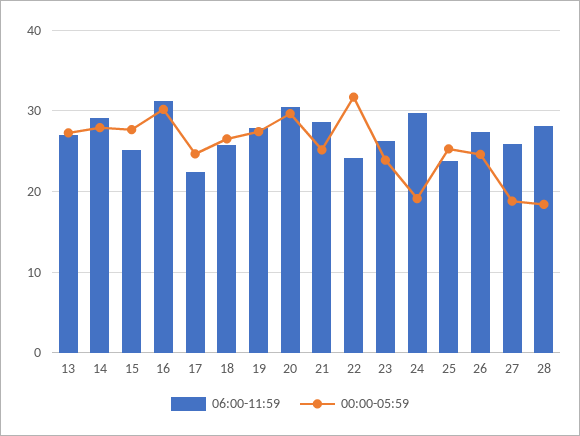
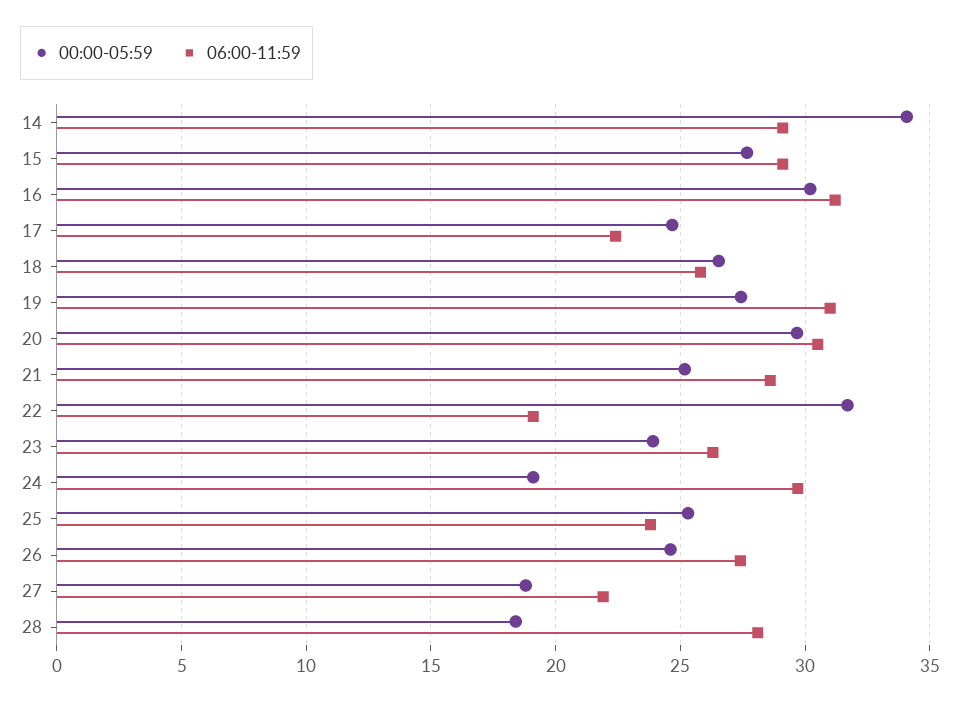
  {
    "06:00-11:59": {
-     "13": 27,
      "14": 29,
-     "15": 25,
+     "15": 29,
      "16": 31,
      "17": 22.5,
      "18": 26,
-     "19": 28,
+     "19": 31,
      "20": 30.5,
      "21": 28.5,
-     "22": 24,
+     "22": 19,
      "23": 26.5,
      "24": 29.5,
      "25": 24,
      "26": 27.5,
-     "27": 26,
+     "27": 22,
      "28": 28
    },
    "00:00-05:59": {
-     "13": 27,
-     "14": 28,
+     "14": 34,
      "15": 27.5,
      "16": 30,
      "17": 24.5,
      "18": 26.5,
      "19": 27.5,
      "20": 29.5,
      "21": 25,
      "22": 31.5,
      "23": 24,
      "24": 19,
      "25": 25.5,
      "26": 24.5,
      "27": 19,
      "28": 18.5
    }
  }

